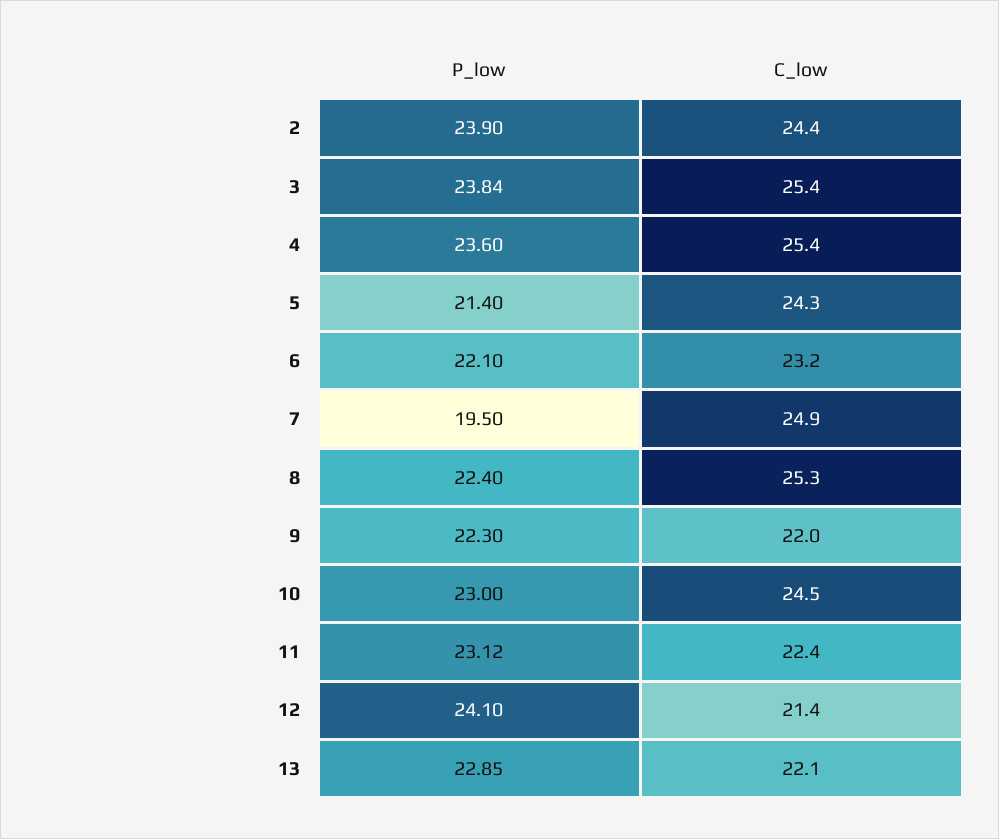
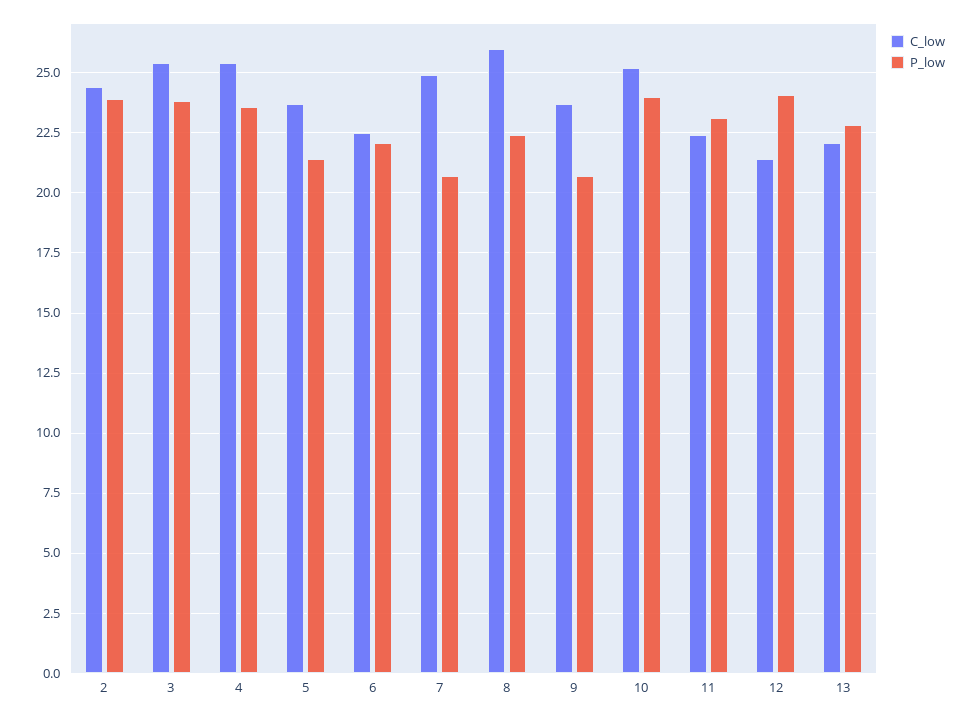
  {
    "P_low": {
      "2": 23.9,
      "3": 23.84,
      "4": 23.6,
      "5": 21.4,
      "6": 22.1,
-     "7": 19.5,
+     "7": 20.75,
      "8": 22.4,
-     "9": 22.3,
+     "9": 20.75,
-     "10": 23,
+     "10": 24,
      "11": 23.12,
      "12": 24.1,
      "13": 22.85
    },
    "C_low": {
      "2": 24.4,
      "3": 25.4,
      "4": 25.4,
-     "5": 24.3,
+     "5": 23.75,
-     "6": 23.2,
+     "6": 22.5,
      "7": 24.9,
-     "8": 25.3,
+     "8": 26,
-     "9": 22,
+     "9": 23.75,
-     "10": 24.5,
+     "10": 25.25,
      "11": 22.4,
      "12": 21.4,
      "13": 22.1
    }
  }

